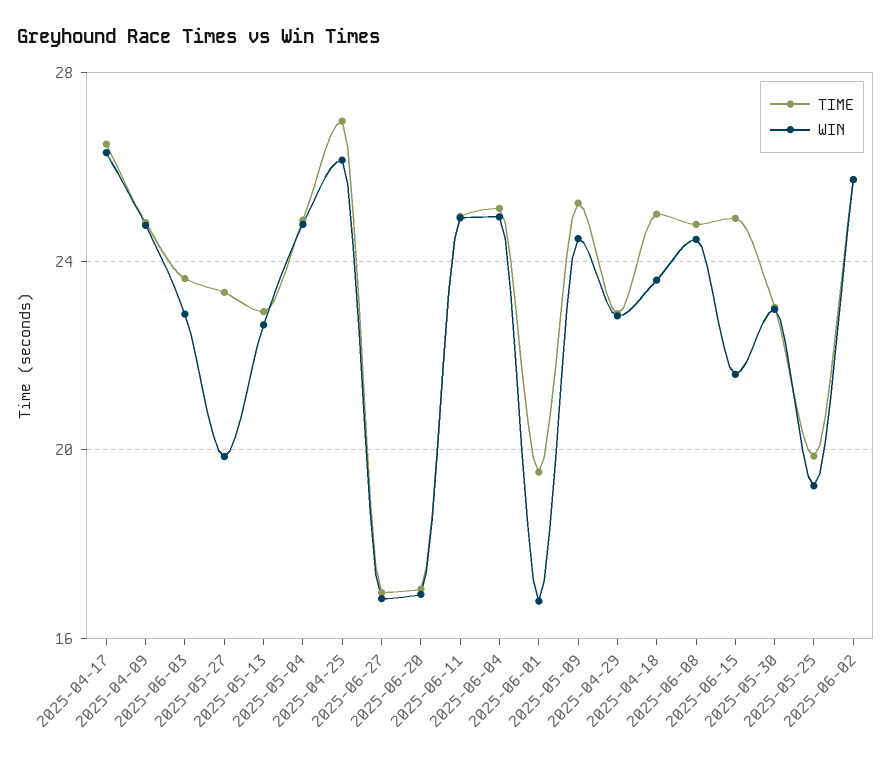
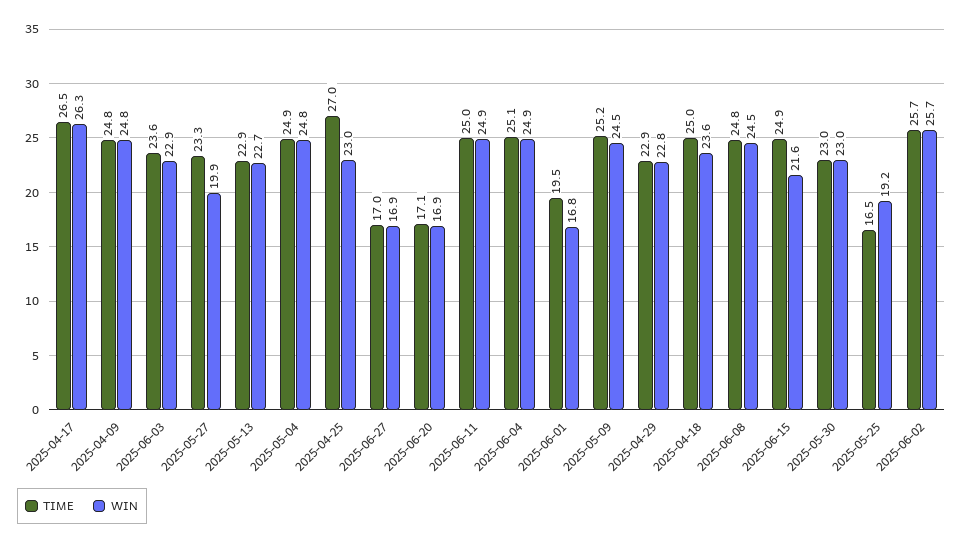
  {
    "TIME": {
      "2025-04-17": 26.5,
      "2025-04-09": 24.8,
      "2025-06-03": 23.6,
      "2025-05-27": 23.3,
      "2025-05-13": 22.9,
      "2025-05-04": 24.9,
      "2025-04-25": 27,
      "2025-06-27": 17,
      "2025-06-20": 17.1,
      "2025-06-11": 25,
      "2025-06-04": 25.1,
      "2025-06-01": 19.5,
      "2025-05-09": 25.2,
      "2025-04-29": 22.9,
      "2025-04-18": 25,
      "2025-06-08": 24.8,
      "2025-06-15": 24.9,
      "2025-05-30": 23,
-     "2025-05-25": 20,
+     "2025-05-25": 16.5,
      "2025-06-02": 25.7
    },
    "WIN": {
      "2025-04-17": 26.3,
      "2025-04-09": 24.8,
      "2025-06-03": 22.9,
      "2025-05-27": 19.9,
      "2025-05-13": 22.7,
      "2025-05-04": 24.8,
-     "2025-04-25": 26,
+     "2025-04-25": 23,
      "2025-06-27": 16.9,
      "2025-06-20": 16.9,
      "2025-06-11": 24.9,
      "2025-06-04": 24.9,
      "2025-06-01": 16.8,
      "2025-05-09": 24.5,
      "2025-04-29": 22.8,
      "2025-04-18": 23.6,
      "2025-06-08": 24.5,
      "2025-06-15": 21.6,
      "2025-05-30": 23,
      "2025-05-25": 19.2,
      "2025-06-02": 25.7
    }
  }

